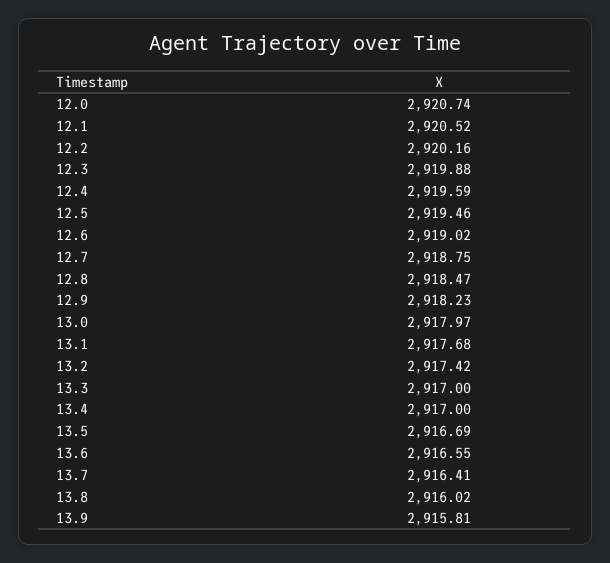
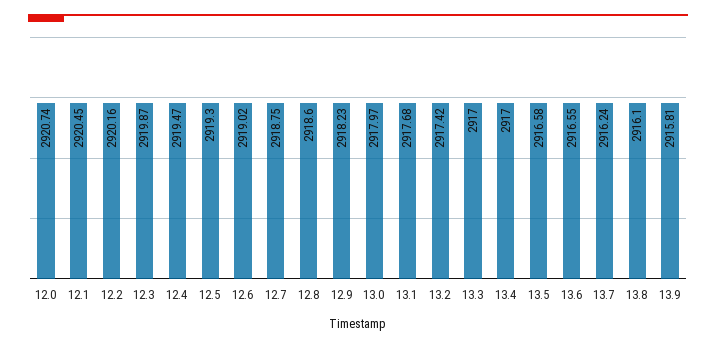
  {
    "12.0": 2920.74,
-   "12.1": 2920.52,
+   "12.1": 2920.45,
    "12.2": 2920.16,
-   "12.3": 2919.88,
+   "12.3": 2919.87,
-   "12.4": 2919.59,
+   "12.4": 2919.47,
-   "12.5": 2919.46,
+   "12.5": 2919.3,
    "12.6": 2919.02,
    "12.7": 2918.75,
-   "12.8": 2918.47,
+   "12.8": 2918.6,
    "12.9": 2918.23,
    "13.0": 2917.97,
    "13.1": 2917.68,
    "13.2": 2917.42,
    "13.3": 2917,
    "13.4": 2917,
-   "13.5": 2916.69,
+   "13.5": 2916.58,
    "13.6": 2916.55,
-   "13.7": 2916.41,
+   "13.7": 2916.24,
-   "13.8": 2916.02,
+   "13.8": 2916.1,
    "13.9": 2915.81
  }

